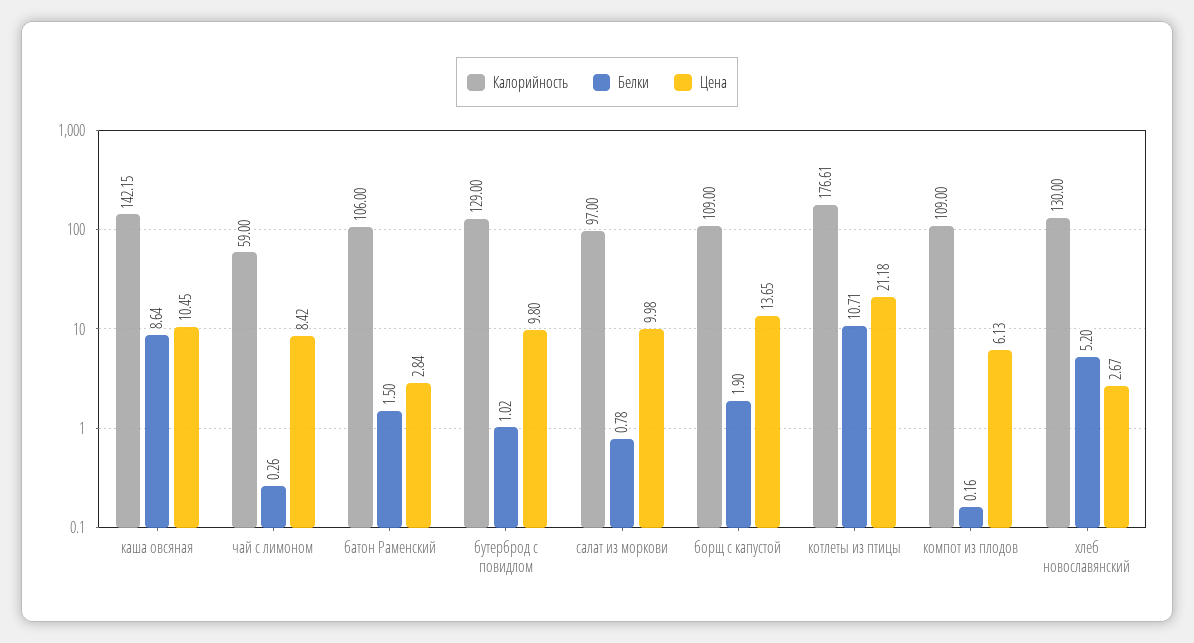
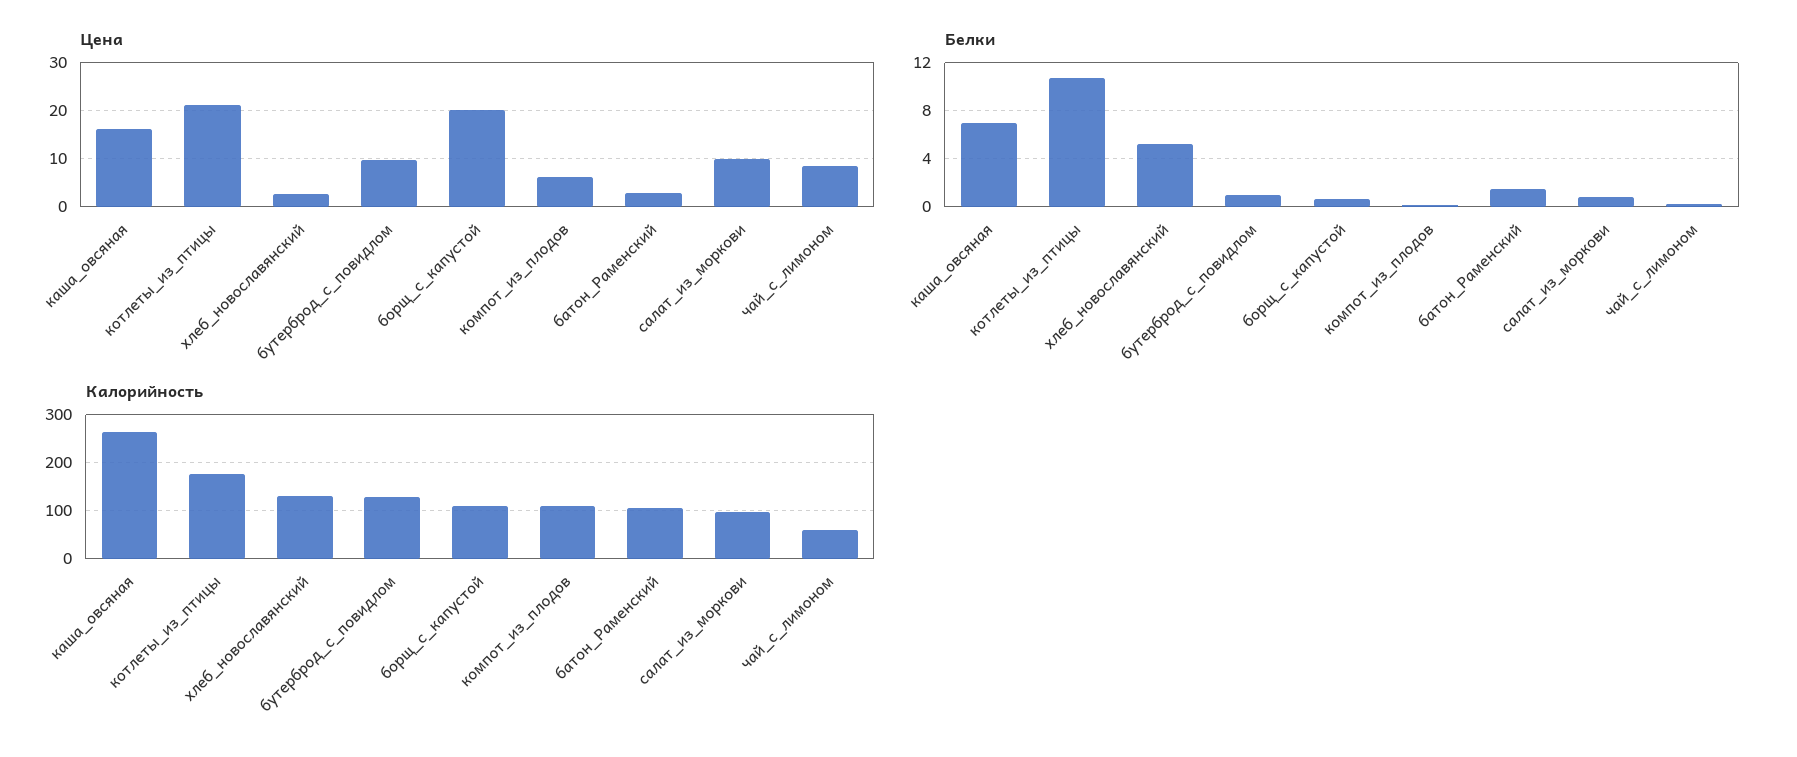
  {
    "Калорийность": {
-     "каша овсяная": 142.15,
+     "каша овсяная": 260,
      "чай с лимоном": 59,
      "батон Раменский": 106,
      "бутерброд с повидлом": 129,
      "салат из моркови": 97,
      "борщ с капустой": 109,
      "котлеты из птицы": 176.61,
      "компот из плодов": 109,
      "хлеб новославянский": 130
    },
    "Белки": {
-     "каша овсяная": 8.64,
+     "каша овсяная": 7,
      "чай с лимоном": 0.26,
      "батон Раменский": 1.5,
      "бутерброд с повидлом": 1.02,
      "салат из моркови": 0.78,
-     "борщ с капустой": 1.9,
+     "борщ с капустой": 0.5,
      "котлеты из птицы": 10.71,
      "компот из плодов": 0.16,
      "хлеб новославянский": 5.2
    },
    "Цена": {
-     "каша овсяная": 10.45,
+     "каша овсяная": 16,
      "чай с лимоном": 8.42,
      "батон Раменский": 2.84,
      "бутерброд с повидлом": 9.8,
      "салат из моркови": 9.98,
-     "борщ с капустой": 13.65,
+     "борщ с капустой": 20,
      "котлеты из птицы": 21.18,
      "компот из плодов": 6.13,
      "хлеб новославянский": 2.67
    }
  }

